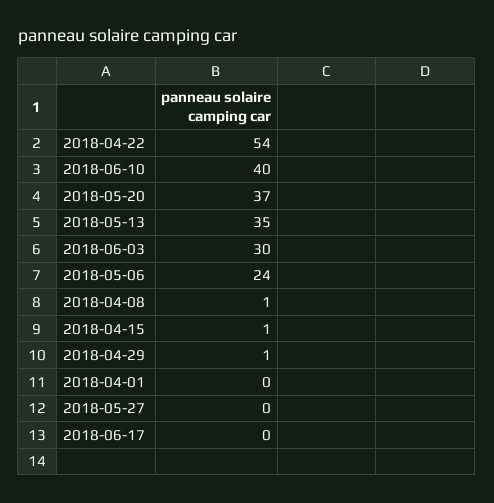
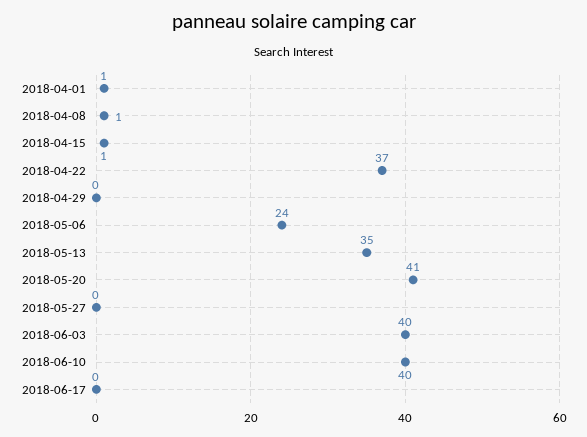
  {
-   "2018-04-22": 54,
+   "2018-04-22": 37,
    "2018-06-10": 40,
-   "2018-05-20": 37,
+   "2018-05-20": 41,
    "2018-05-13": 35,
-   "2018-06-03": 30,
+   "2018-06-03": 40,
    "2018-05-06": 24,
    "2018-04-08": 1,
    "2018-04-15": 1,
-   "2018-04-29": 1,
+   "2018-04-29": 0,
-   "2018-04-01": 0,
+   "2018-04-01": 1,
    "2018-05-27": 0,
    "2018-06-17": 0
  }

